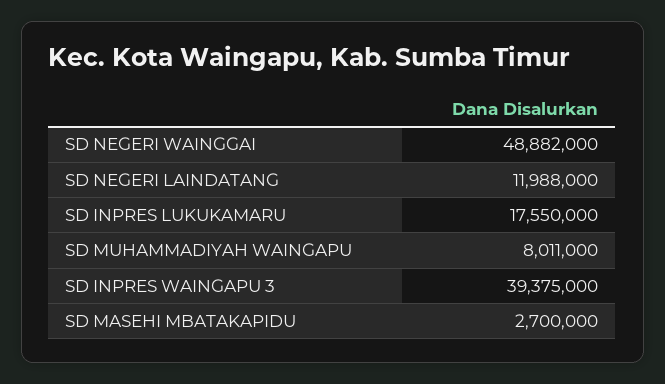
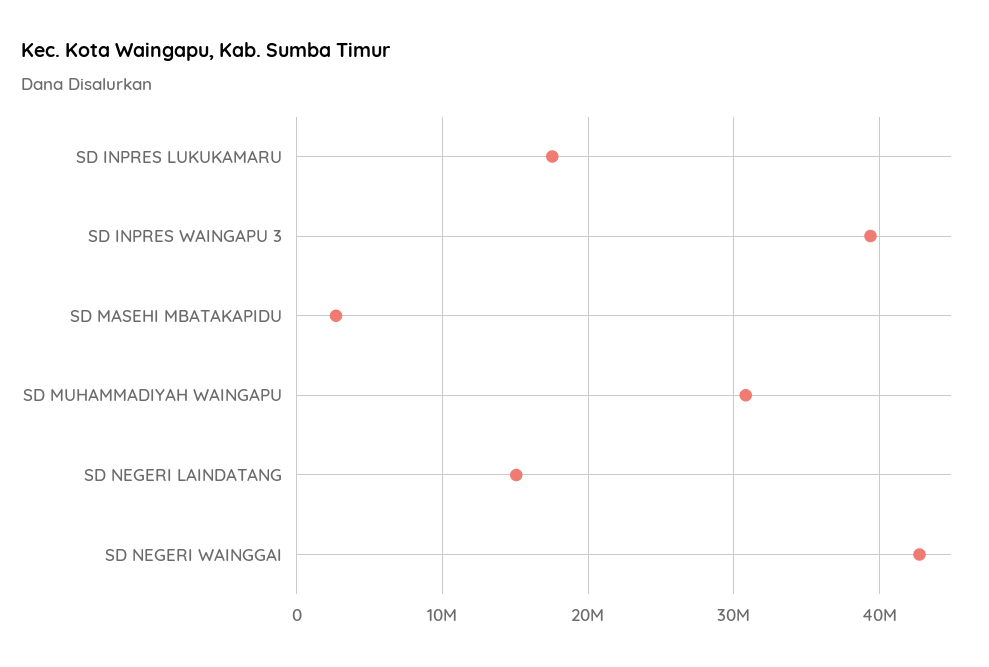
  {
-   "SD NEGERI WAINGGAI": 48882000,
+   "SD NEGERI WAINGGAI": 43000000,
-   "SD NEGERI LAINDATANG": 11988000,
+   "SD NEGERI LAINDATANG": 15000000,
    "SD INPRES LUKUKAMARU": 17550000,
-   "SD MUHAMMADIYAH WAINGAPU": 8011000,
+   "SD MUHAMMADIYAH WAINGAPU": 31000000,
    "SD INPRES WAINGAPU 3": 39375000,
    "SD MASEHI MBATAKAPIDU": 2700000
  }

